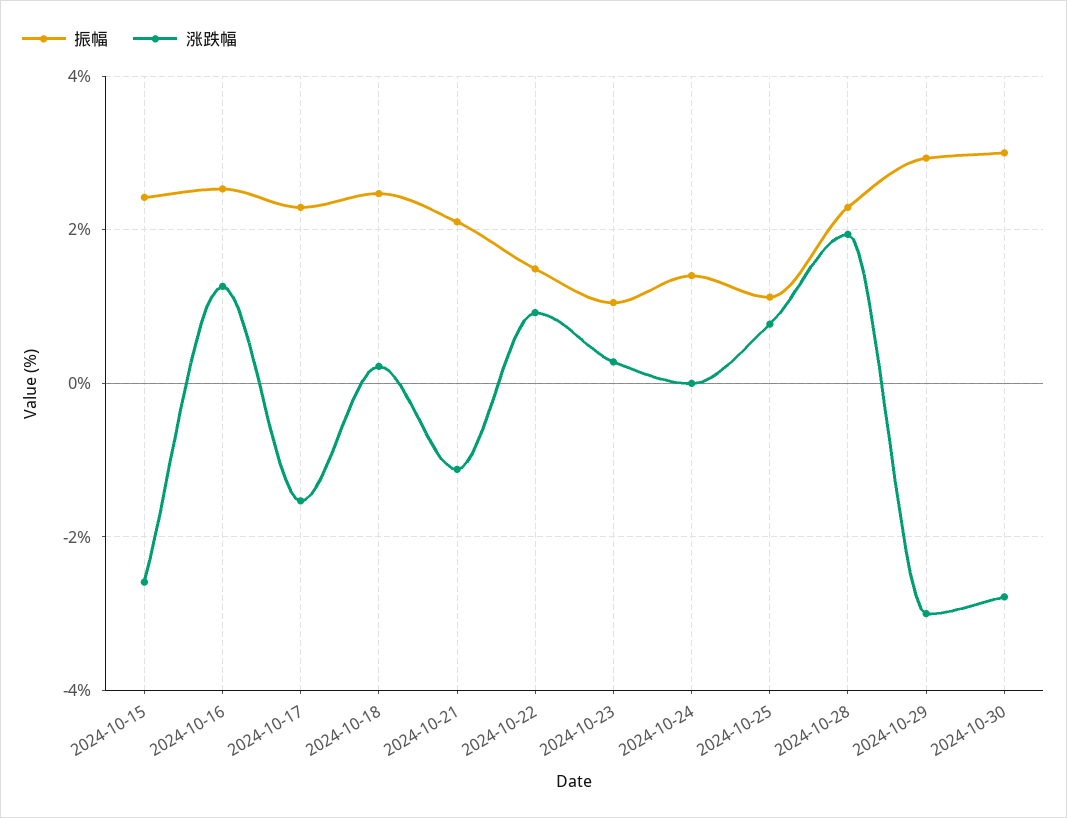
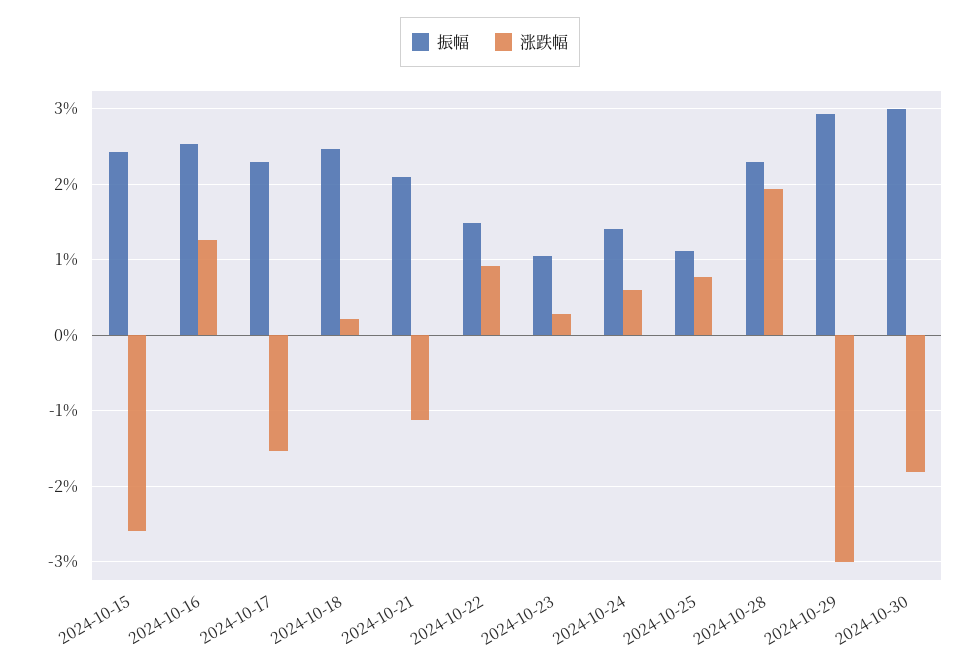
  {
    "振幅": {
      "2024-10-15": 2.4,
      "2024-10-16": 2.5,
      "2024-10-17": 2.3,
      "2024-10-18": 2.5,
      "2024-10-21": 2.1,
      "2024-10-22": 1.5,
      "2024-10-23": 1.1,
      "2024-10-24": 1.4,
      "2024-10-25": 1.1,
      "2024-10-28": 2.3,
      "2024-10-29": 2.9,
      "2024-10-30": 3
    },
    "涨跌幅": {
      "2024-10-15": -2.6,
      "2024-10-16": 1.3,
      "2024-10-17": -1.5,
      "2024-10-18": 0.2,
      "2024-10-21": -1.1,
      "2024-10-22": 0.9,
      "2024-10-23": 0.3,
-     "2024-10-24": 0,
+     "2024-10-24": 0.6,
      "2024-10-25": 0.8,
      "2024-10-28": 1.9,
      "2024-10-29": -3,
-     "2024-10-30": -2.8
+     "2024-10-30": -1.8
    }
  }

